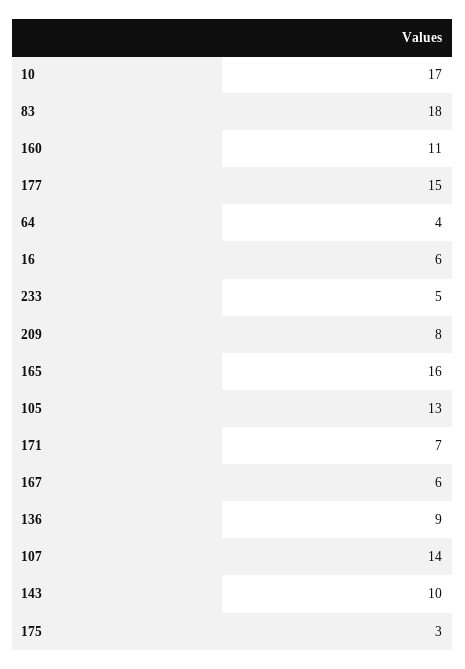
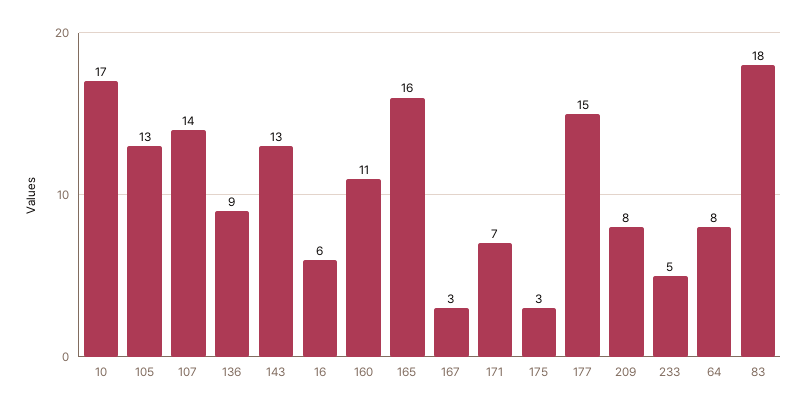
  {
    "10": 17,
    "83": 18,
    "160": 11,
    "177": 15,
-   "64": 4,
+   "64": 8,
    "16": 6,
    "233": 5,
    "209": 8,
    "165": 16,
    "105": 13,
    "171": 7,
-   "167": 6,
+   "167": 3,
    "136": 9,
    "107": 14,
-   "143": 10,
+   "143": 13,
    "175": 3
  }

